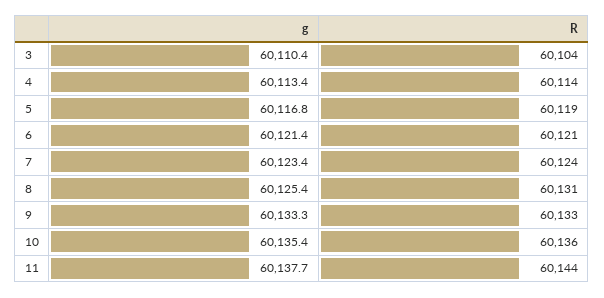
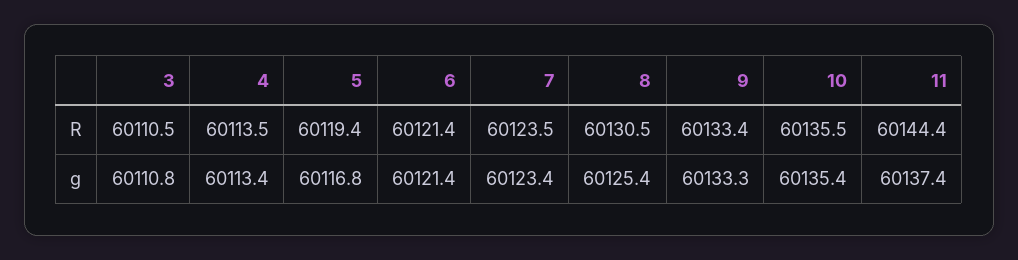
  {
    "g": {
-     "3": 60110.4,
+     "3": 60110.8,
      "4": 60113.4,
      "5": 60116.8,
      "6": 60121.4,
      "7": 60123.4,
      "8": 60125.4,
      "9": 60133.3,
      "10": 60135.4,
-     "11": 60137.7
+     "11": 60137.4
    },
    "R": {
-     "3": 60104,
+     "3": 60110.5,
      "4": 60113.5,
      "5": 60119.4,
      "6": 60121.4,
      "7": 60123.5,
      "8": 60130.5,
      "9": 60133.4,
      "10": 60135.5,
      "11": 60144.4
    }
  }

